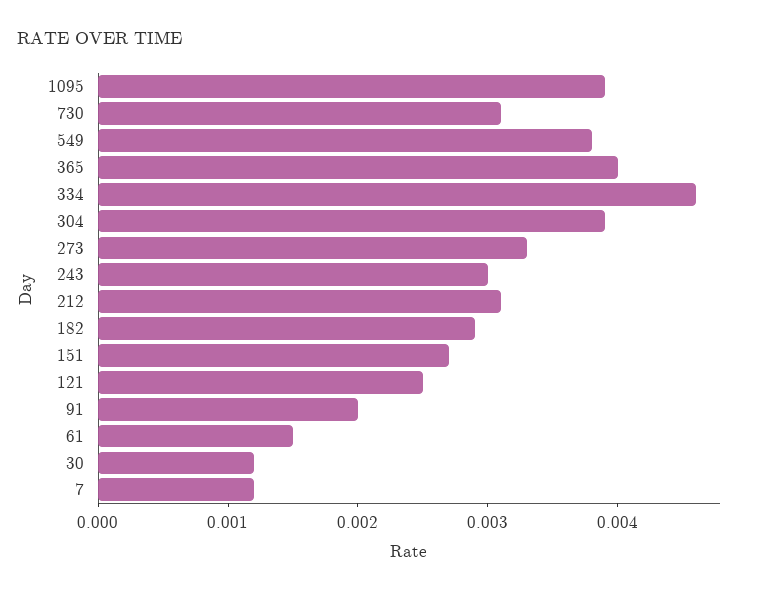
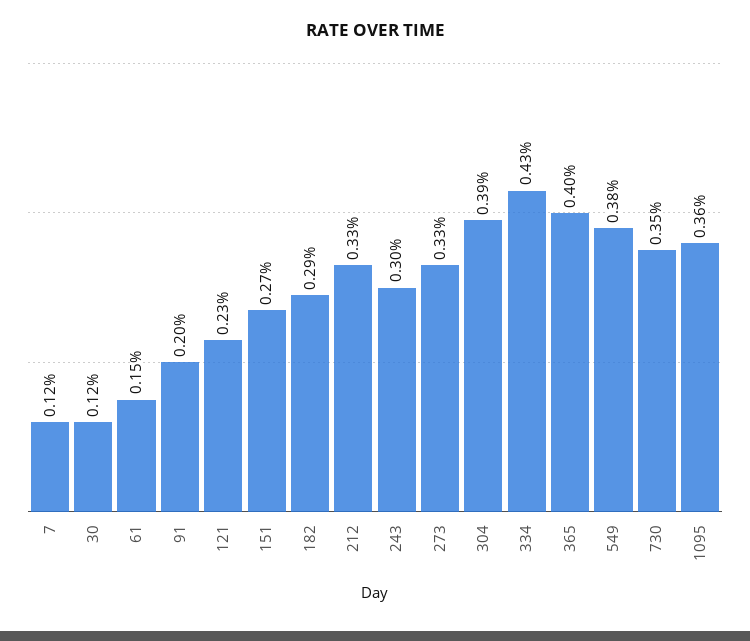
  {
-   "1095": 0.0039,
+   "1095": 0.0036,
-   "730": 0.0031,
+   "730": 0.0035,
    "549": 0.0038,
    "365": 0.004,
-   "334": 0.0046,
+   "334": 0.0043,
    "304": 0.0039,
    "273": 0.0033,
    "243": 0.003,
-   "212": 0.0031,
+   "212": 0.0033,
    "182": 0.0029,
    "151": 0.0027,
-   "121": 0.0025,
+   "121": 0.0023,
    "91": 0.002,
    "61": 0.0015,
    "30": 0.0012,
    "7": 0.0012
  }

